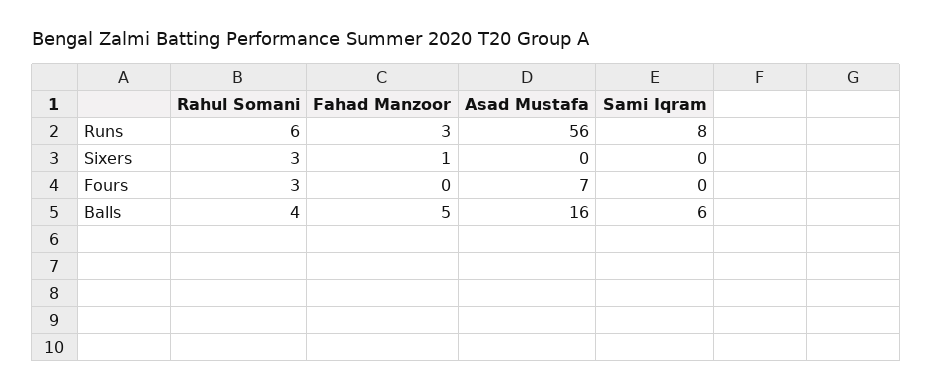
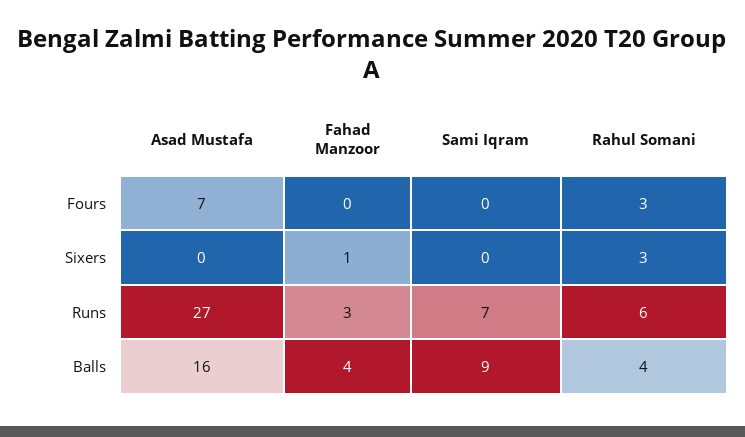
  {
    "Rahul Somani": {
      "Runs": 6,
      "Sixers": 3,
      "Fours": 3,
      "Balls": 4
    },
    "Fahad Manzoor": {
      "Runs": 3,
      "Sixers": 1,
      "Fours": 0,
-     "Balls": 5
+     "Balls": 4
    },
    "Asad Mustafa": {
-     "Runs": 56,
+     "Runs": 27,
      "Sixers": 0,
      "Fours": 7,
      "Balls": 16
    },
    "Sami Iqram": {
-     "Runs": 8,
+     "Runs": 7,
      "Sixers": 0,
      "Fours": 0,
-     "Balls": 6
+     "Balls": 9
    }
  }

